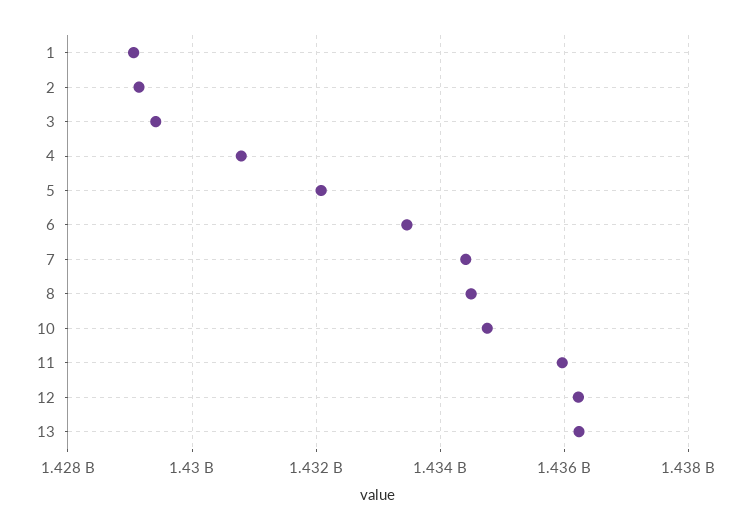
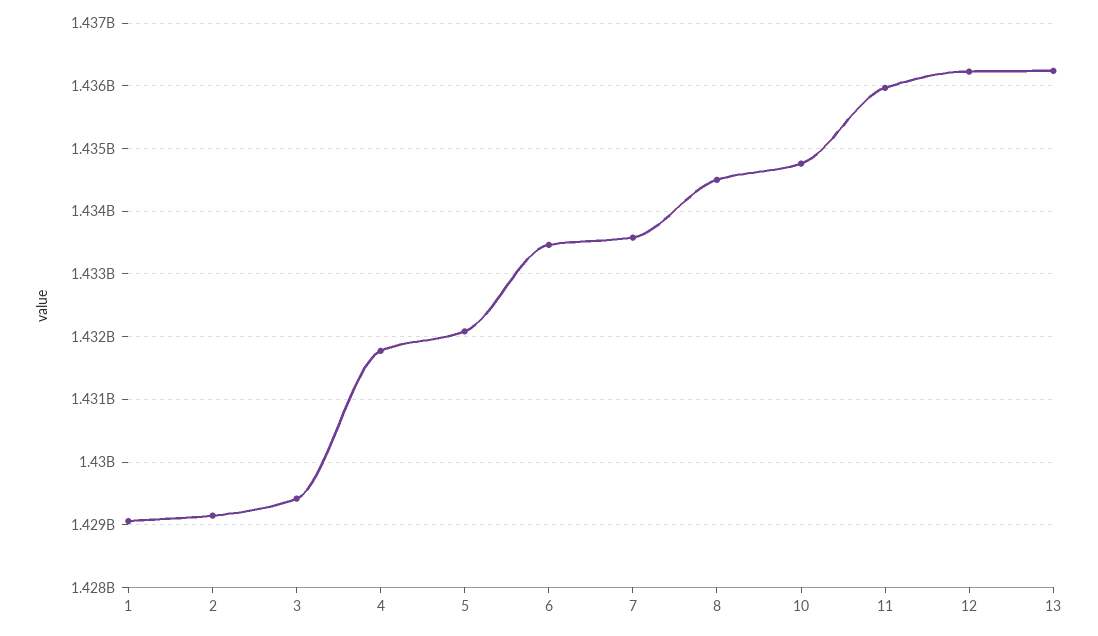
  {
    "1": 1429100000,
    "2": 1429100000,
    "3": 1429400000,
-   "4": 1430800000,
+   "4": 1431800000,
    "5": 1432100000,
    "6": 1433500000,
-   "7": 1434400000,
+   "7": 1433600000,
    "8": 1434500000,
    "10": 1434800000,
    "11": 1436000000,
    "12": 1436200000,
    "13": 1436200000
  }

